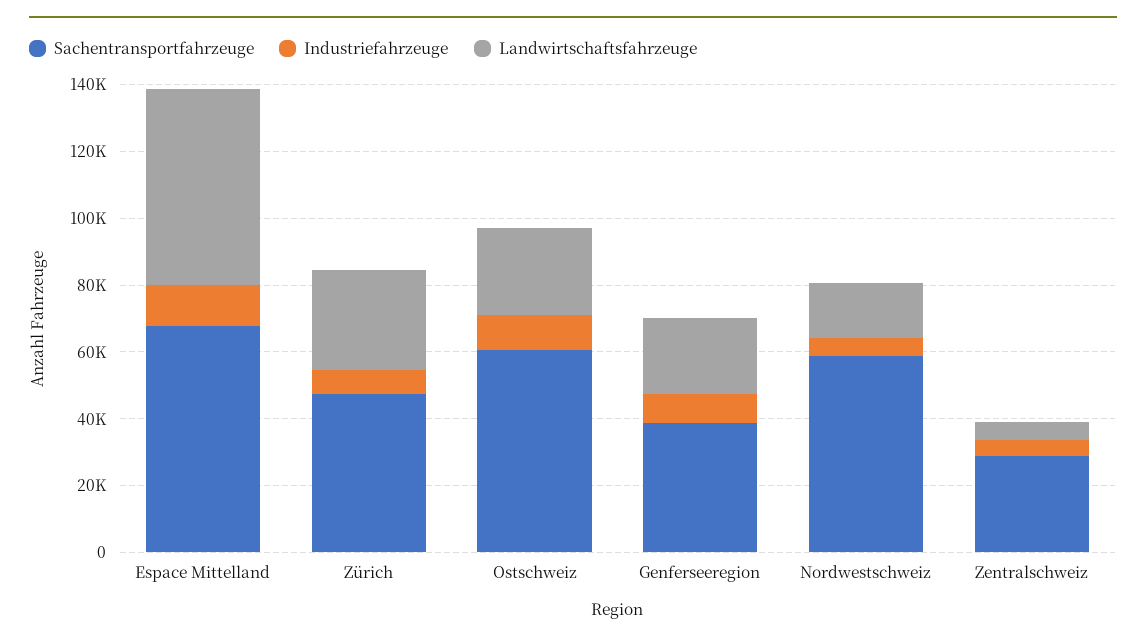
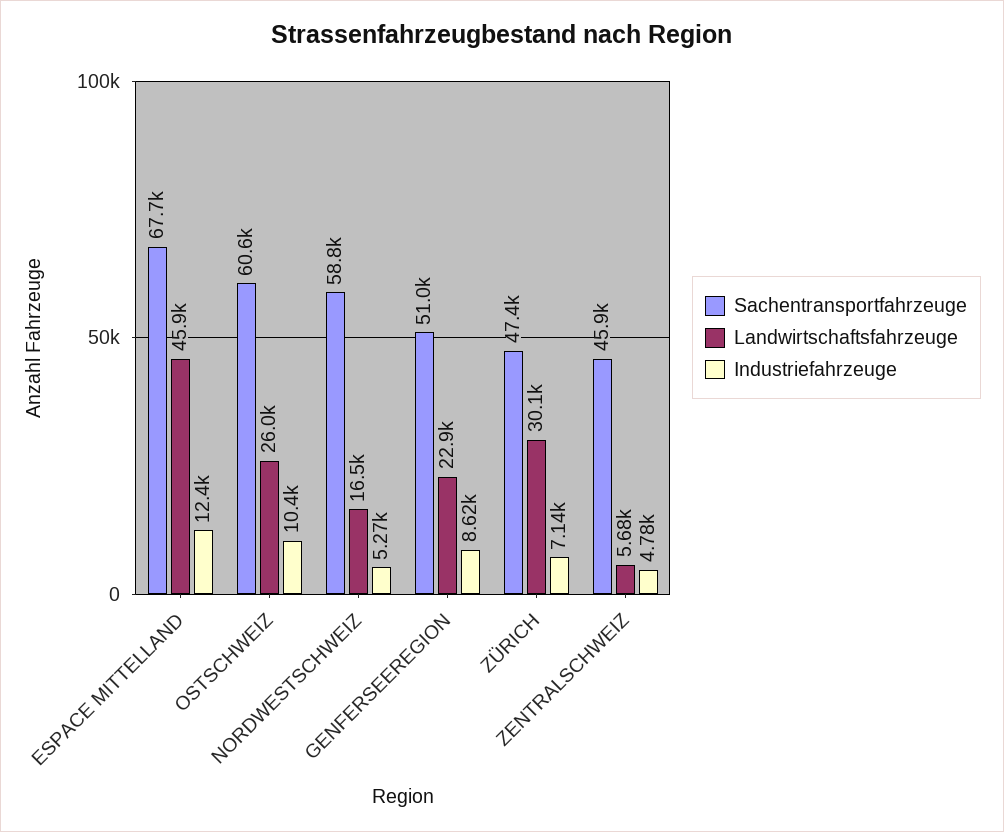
  {
    "Sachentransportfahrzeuge": {
      "Espace Mittelland": 67700,
      "Zürich": 47400,
      "Ostschweiz": 60600,
-     "Genferseeregion": 40000,
+     "Genferseeregion": 51000,
      "Nordwestschweiz": 58800,
-     "Zentralschweiz": 30000
+     "Zentralschweiz": 45900
    },
    "Industriefahrzeuge": {
      "Espace Mittelland": 12400,
      "Zürich": 7140,
      "Ostschweiz": 10400,
      "Genferseeregion": 8620,
      "Nordwestschweiz": 5270,
      "Zentralschweiz": 4780
    },
    "Landwirtschaftsfahrzeuge": {
-     "Espace Mittelland": 60000,
+     "Espace Mittelland": 45900,
      "Zürich": 30100,
      "Ostschweiz": 26000,
      "Genferseeregion": 22900,
      "Nordwestschweiz": 16500,
      "Zentralschweiz": 5680
    }
  }

